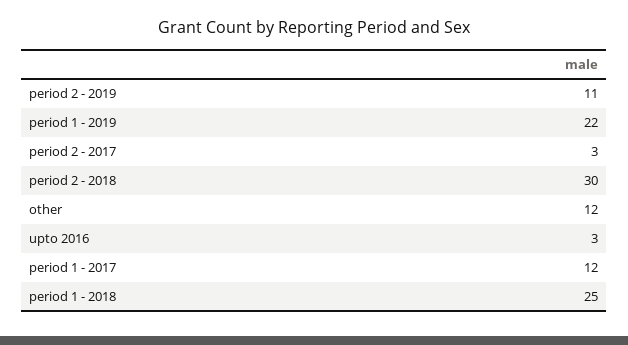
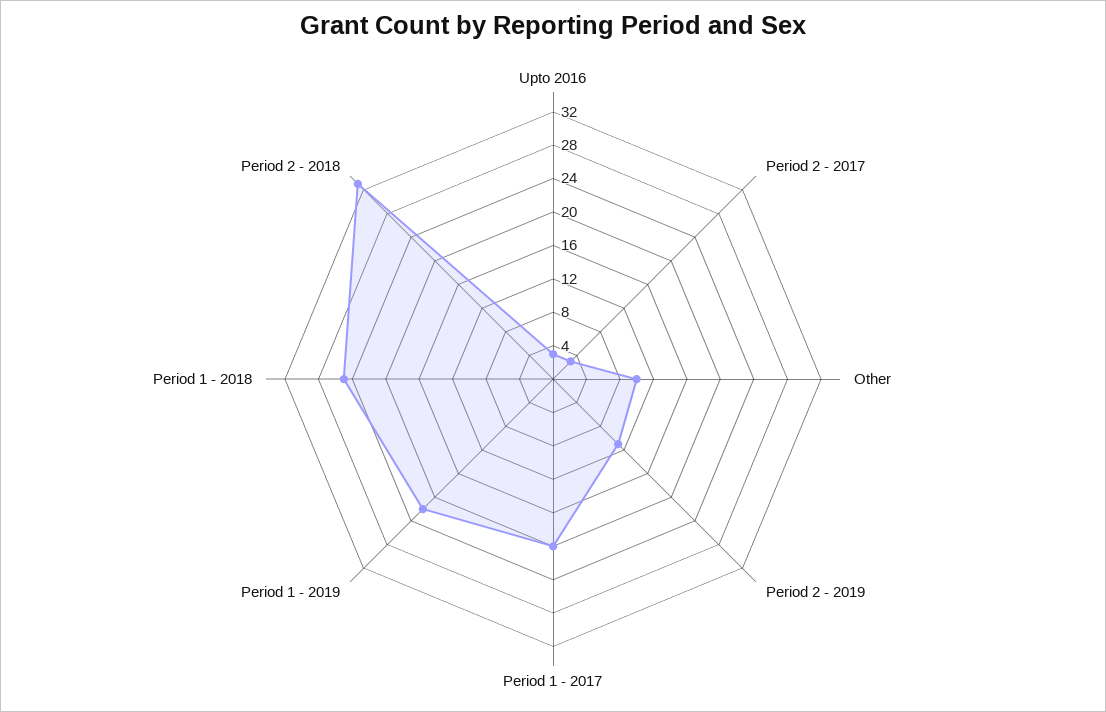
  {
    "period 2 - 2019": 11,
    "period 1 - 2019": 22,
    "period 2 - 2017": 3,
-   "period 2 - 2018": 30,
+   "period 2 - 2018": 33,
-   "other": 12,
+   "other": 10,
    "upto 2016": 3,
-   "period 1 - 2017": 12,
+   "period 1 - 2017": 20,
    "period 1 - 2018": 25
  }

